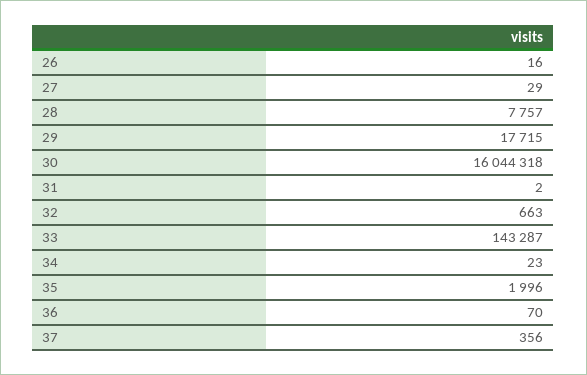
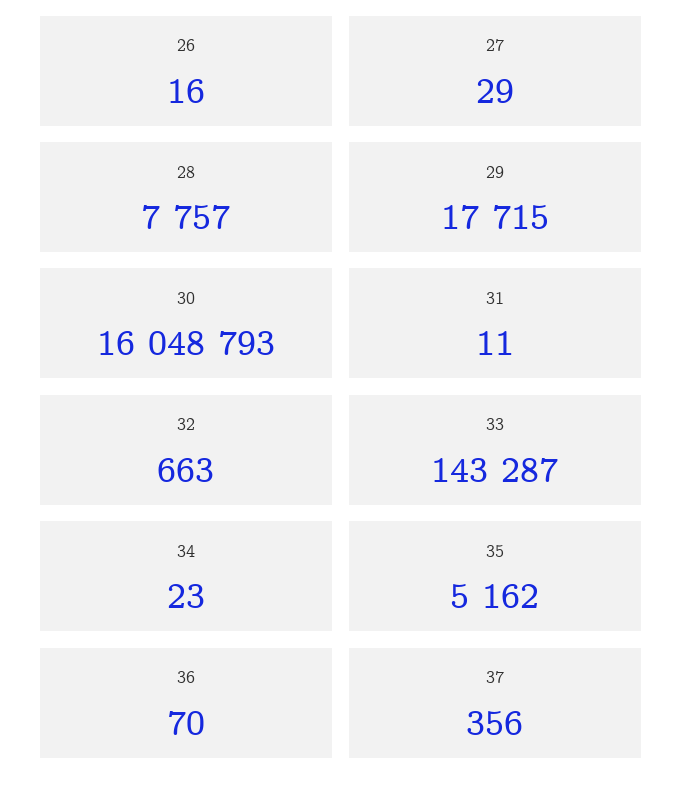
  {
    "26": 16,
    "27": 29,
    "28": 7757,
    "29": 17715,
-   "30": 16044318,
+   "30": 16048793,
-   "31": 2,
+   "31": 11,
    "32": 663,
    "33": 143287,
    "34": 23,
-   "35": 1996,
+   "35": 5162,
    "36": 70,
    "37": 356
  }

